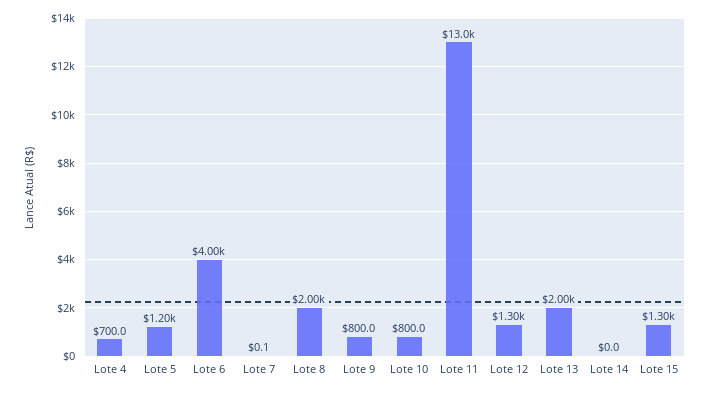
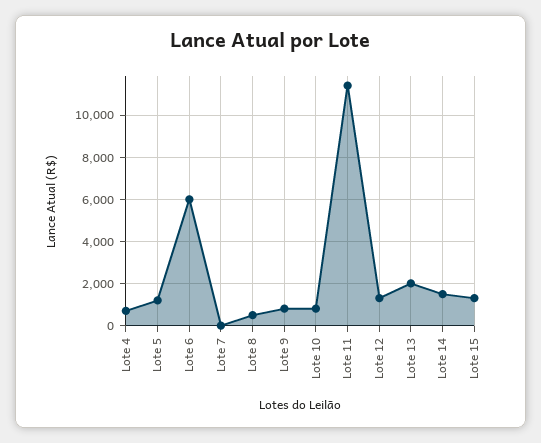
  {
    "Lote 4": 700,
    "Lote 5": 1200,
-   "Lote 6": 4000,
+   "Lote 6": 6000,
    "Lote 7": 0.1,
-   "Lote 8": 2000,
+   "Lote 8": 500,
    "Lote 9": 800,
    "Lote 10": 800,
-   "Lote 11": 13000,
+   "Lote 11": 11500,
    "Lote 12": 1300,
    "Lote 13": 2000,
-   "Lote 14": 0,
+   "Lote 14": 1500,
    "Lote 15": 1300
  }

